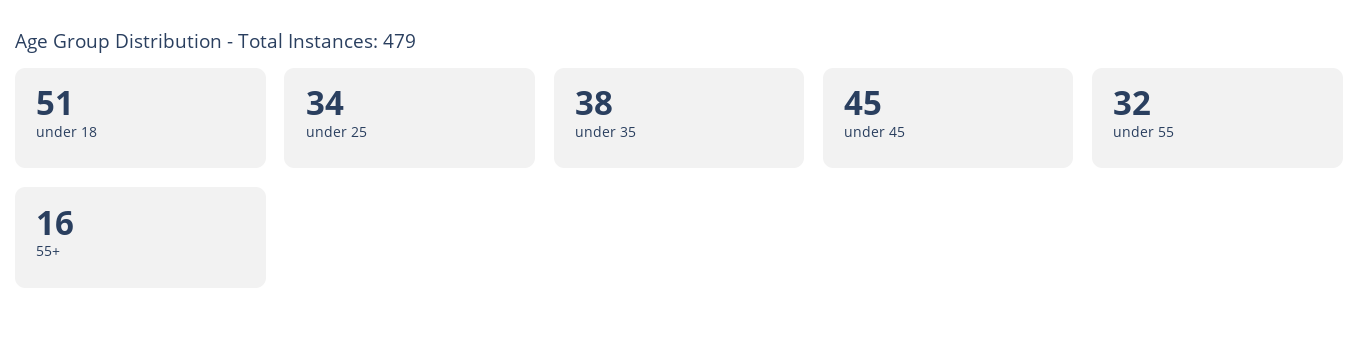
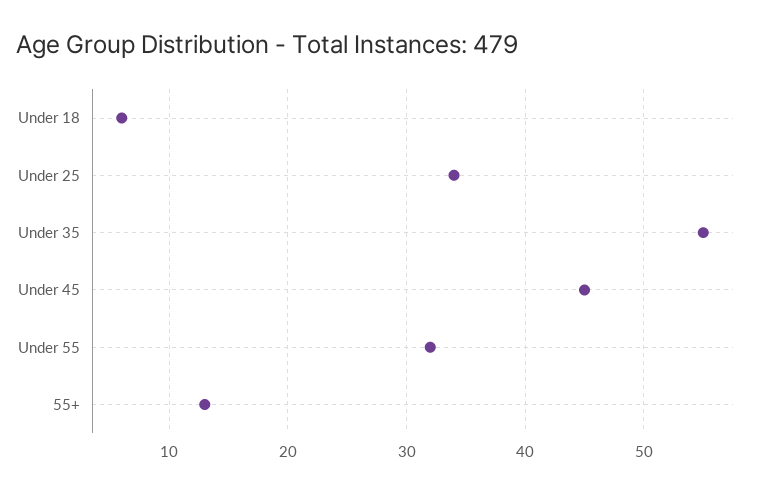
  {
-   "under 18": 51,
+   "under 18": 6,
    "under 25": 34,
-   "under 35": 38,
+   "under 35": 55,
    "under 45": 45,
    "under 55": 32,
-   "55+": 16
+   "55+": 13
  }

